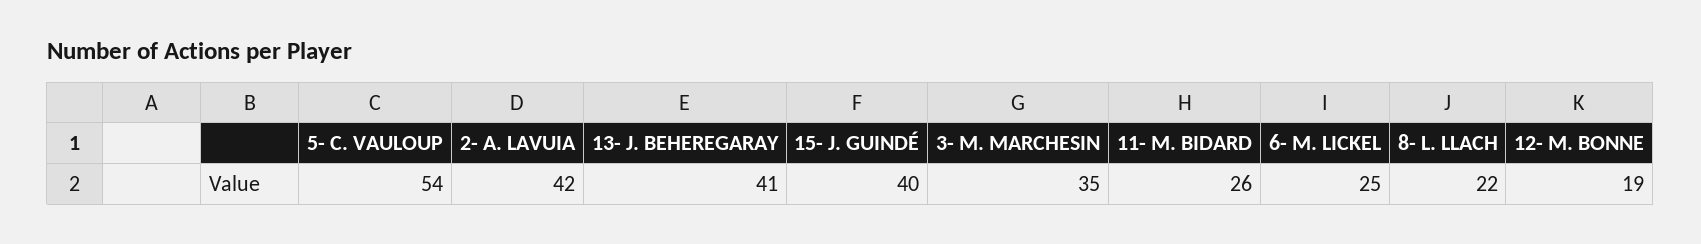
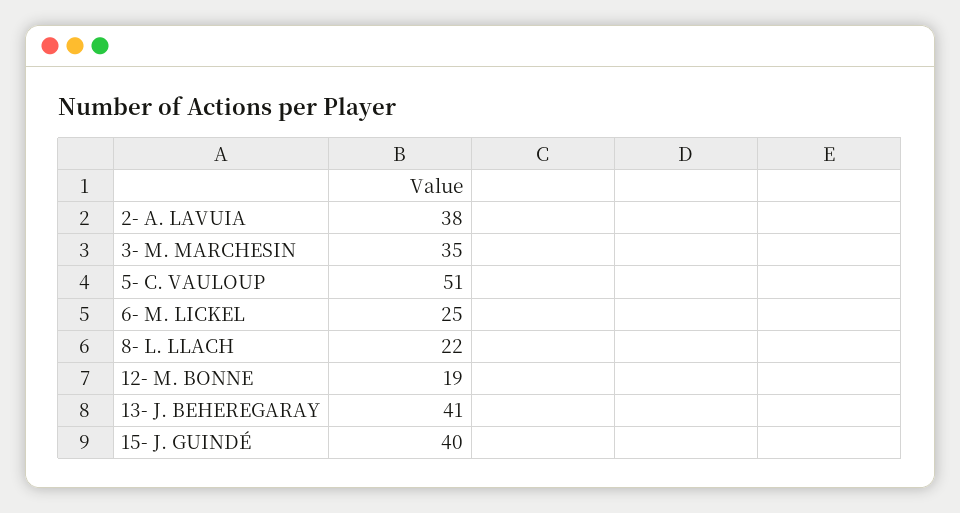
  {
-   "5- C. VAULOUP": 54,
+   "5- C. VAULOUP": 51,
-   "2- A. LAVUIA": 42,
+   "2- A. LAVUIA": 38,
    "13- J. BEHEREGARAY": 41,
    "15- J. GUINDÉ": 40,
    "3- M. MARCHESIN": 35,
-   "11- M. BIDARD": 26,
    "6- M. LICKEL": 25,
    "8- L. LLACH": 22,
    "12- M. BONNE": 19
  }

